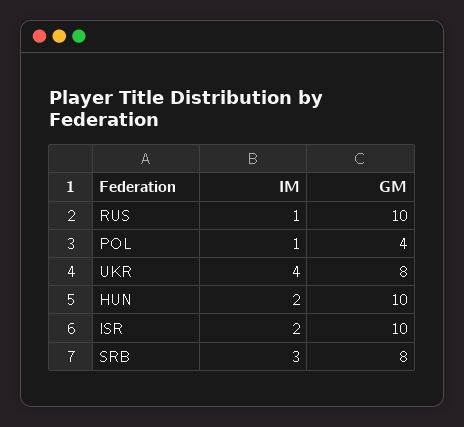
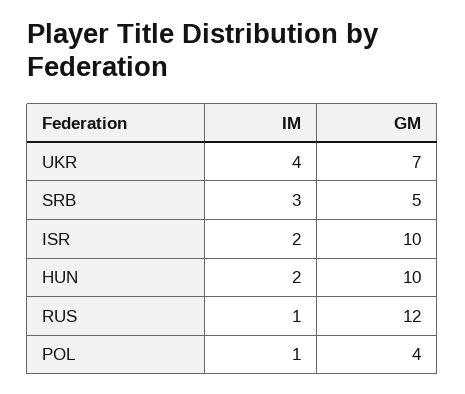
  {
    "IM": {
      "RUS": 1,
      "POL": 1,
      "UKR": 4,
      "HUN": 2,
      "ISR": 2,
      "SRB": 3
    },
    "GM": {
-     "RUS": 10,
+     "RUS": 12,
      "POL": 4,
-     "UKR": 8,
+     "UKR": 7,
      "HUN": 10,
      "ISR": 10,
-     "SRB": 8
+     "SRB": 5
    }
  }

